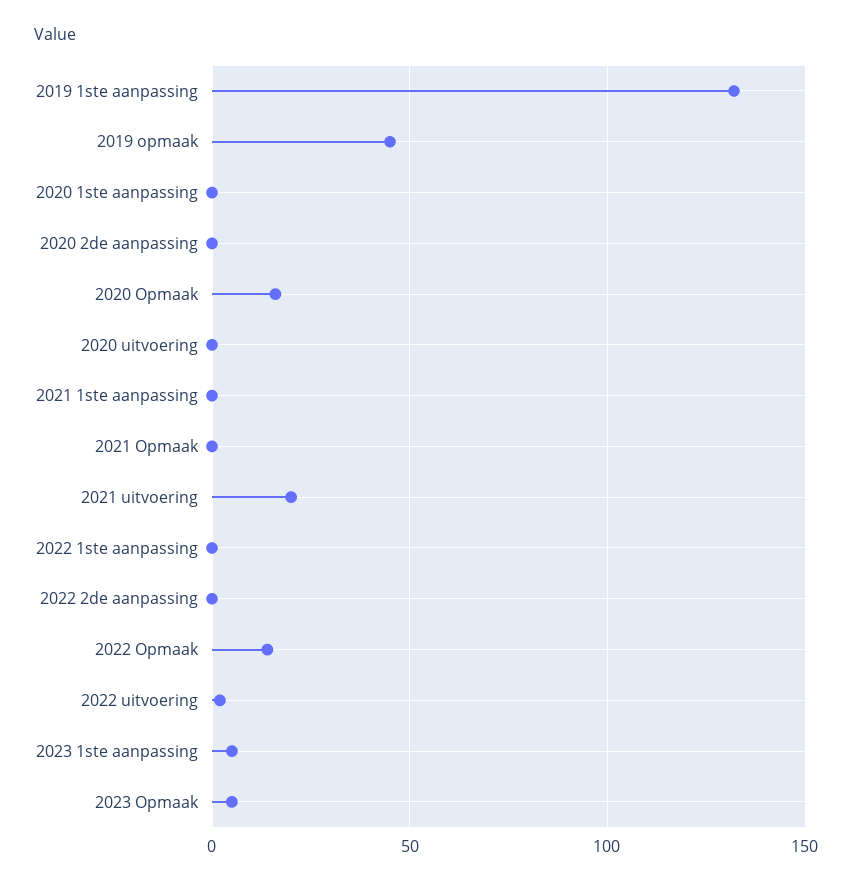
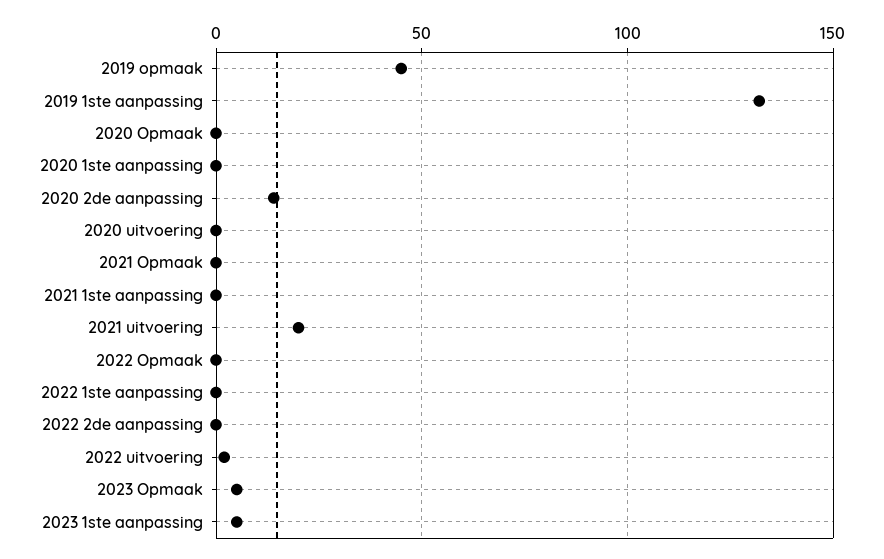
  {
    "2019 1ste aanpassing": 130,
    "2019 opmaak": 45,
    "2020 1ste aanpassing": 0,
-   "2020 2de aanpassing": 0,
+   "2020 2de aanpassing": 15,
-   "2020 Opmaak": 15,
+   "2020 Opmaak": 0,
    "2020 uitvoering": 0,
    "2021 1ste aanpassing": 0,
    "2021 Opmaak": 0,
    "2021 uitvoering": 20,
    "2022 1ste aanpassing": 0,
    "2022 2de aanpassing": 0,
-   "2022 Opmaak": 15,
+   "2022 Opmaak": 0,
    "2022 uitvoering": 0,
    "2023 1ste aanpassing": 5,
    "2023 Opmaak": 5
  }

